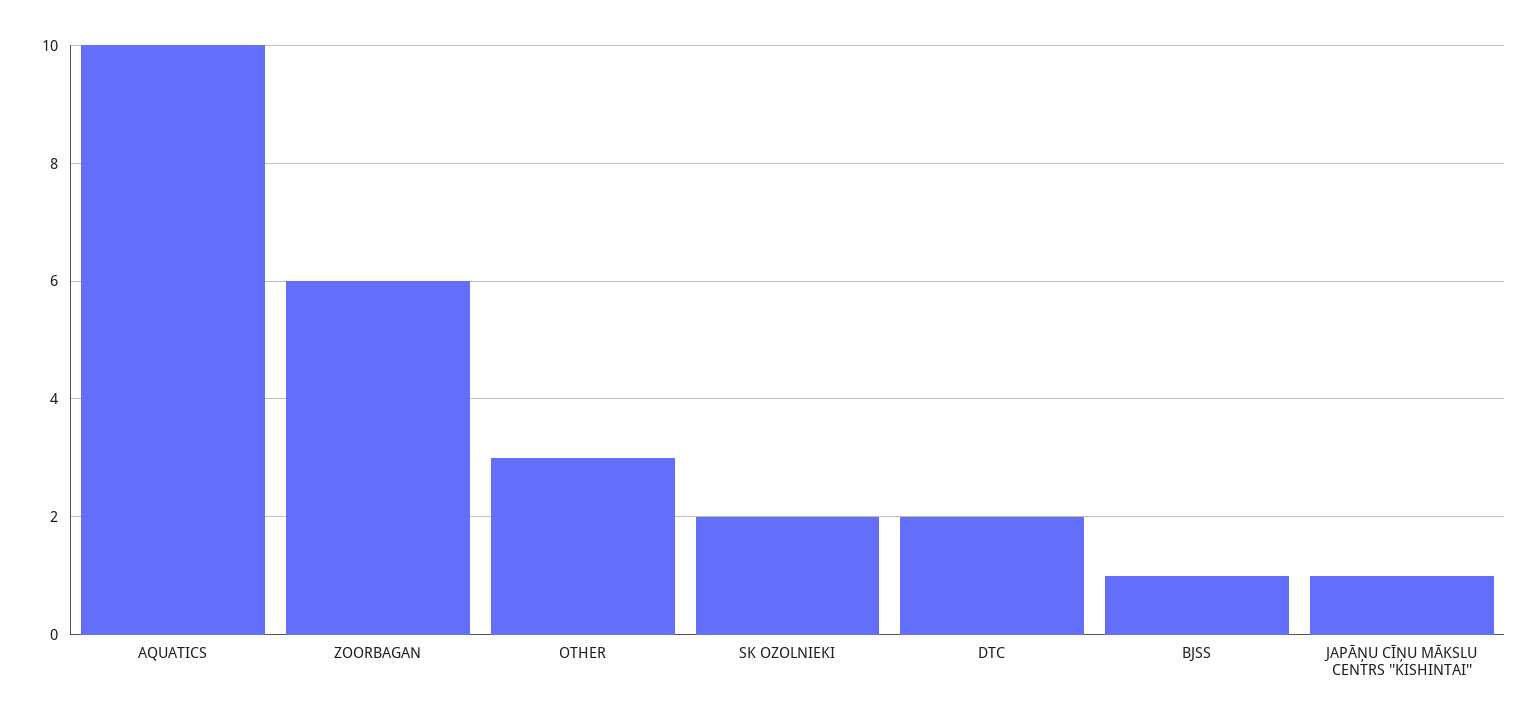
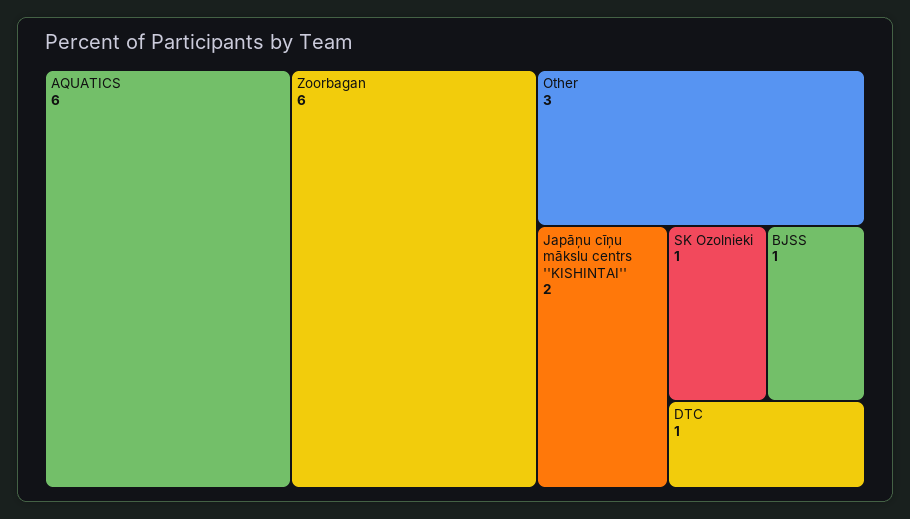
  {
-   "AQUATICS": 10,
+   "AQUATICS": 6,
    "ZOORBAGAN": 6,
    "OTHER": 3,
-   "SK OZOLNIEKI": 2,
+   "SK OZOLNIEKI": 1,
-   "DTC": 2,
+   "DTC": 1,
    "BJSS": 1,
-   "JAPĀŅU CĪŅU MĀKSLU CENTRS ''KISHINTAI''": 1
+   "JAPĀŅU CĪŅU MĀKSLU CENTRS ''KISHINTAI''": 2
  }

